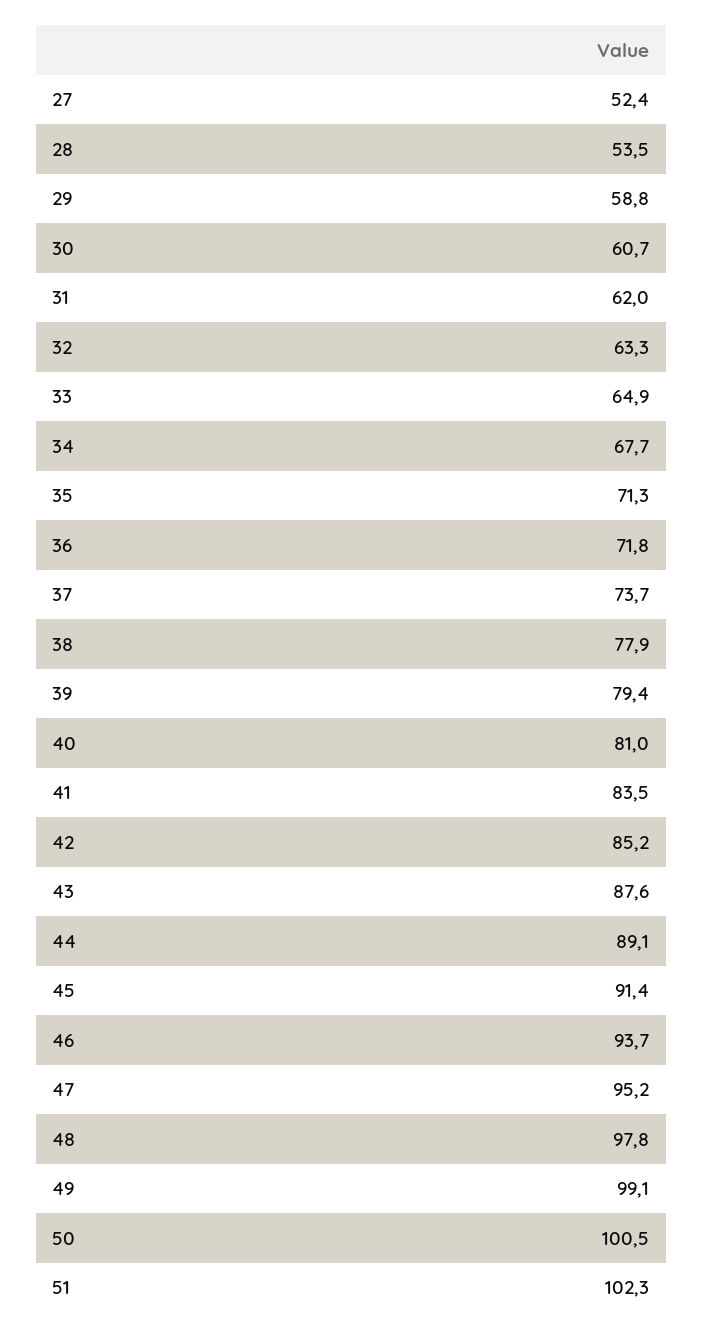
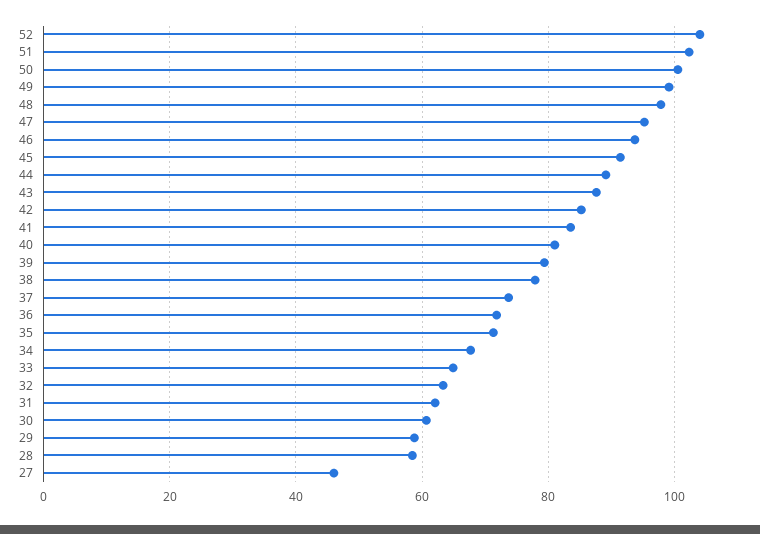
  {
-   "27": 52.4,
+   "27": 46,
-   "28": 53.5,
+   "28": 58,
    "29": 58.8,
    "30": 60.7,
    "31": 62,
    "32": 63.3,
    "33": 64.9,
    "34": 67.7,
    "35": 71.3,
    "36": 71.8,
    "37": 73.7,
    "38": 77.9,
    "39": 79.4,
    "40": 81,
    "41": 83.5,
    "42": 85.2,
    "43": 87.6,
    "44": 89.1,
    "45": 91.4,
    "46": 93.7,
    "47": 95.2,
    "48": 97.8,
    "49": 99.1,
    "50": 100.5,
-   "51": 102.3
+   "51": 102.3,
+   "52": 104
  }

